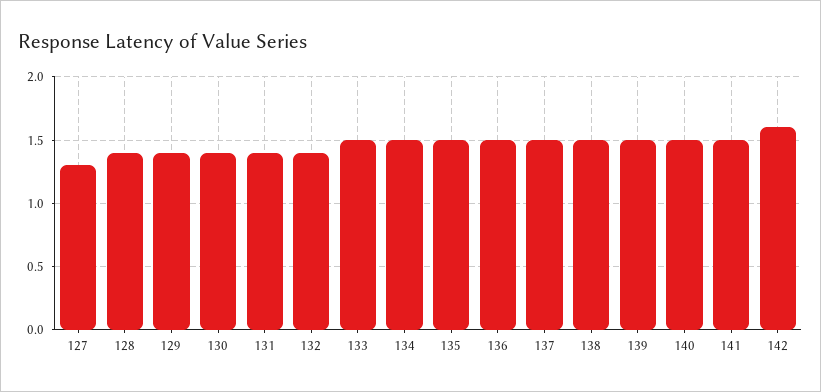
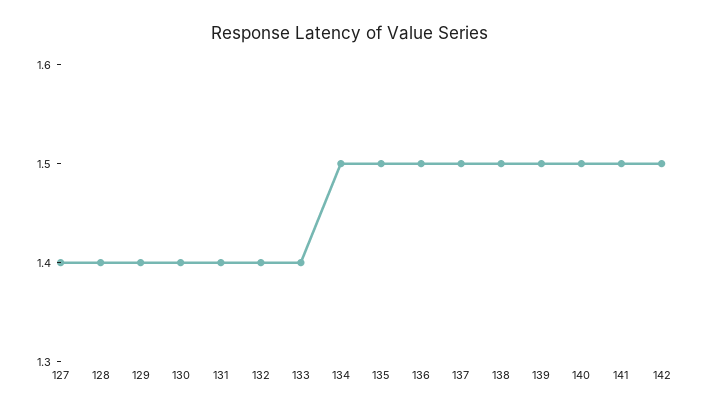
  {
-   "127": 1.3,
+   "127": 1.4,
    "128": 1.4,
    "129": 1.4,
    "130": 1.4,
    "131": 1.4,
    "132": 1.4,
-   "133": 1.5,
+   "133": 1.4,
    "134": 1.5,
    "135": 1.5,
    "136": 1.5,
    "137": 1.5,
    "138": 1.5,
    "139": 1.5,
    "140": 1.5,
    "141": 1.5,
-   "142": 1.6
+   "142": 1.5
  }

